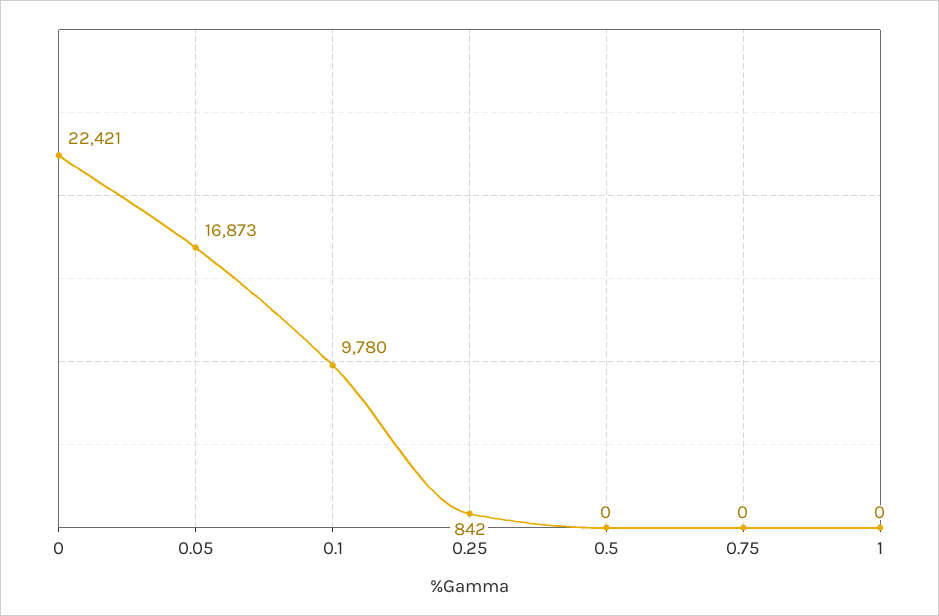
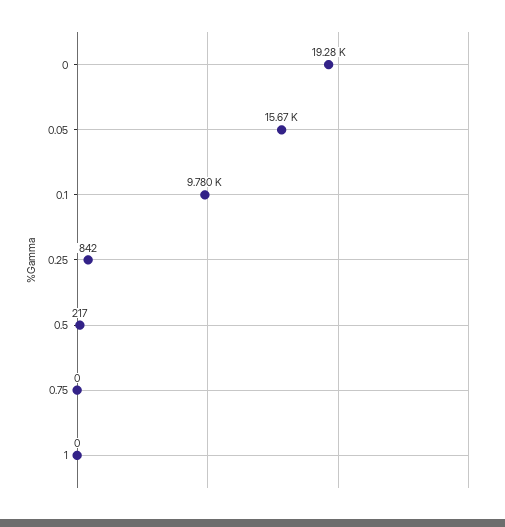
  {
-   "0": 22421,
+   "0": 19280,
-   "0.05": 16873,
+   "0.05": 15670,
    "0.1": 9780,
    "0.25": 842,
-   "0.5": 0,
+   "0.5": 217,
    "0.75": 0,
    "1": 0
  }

